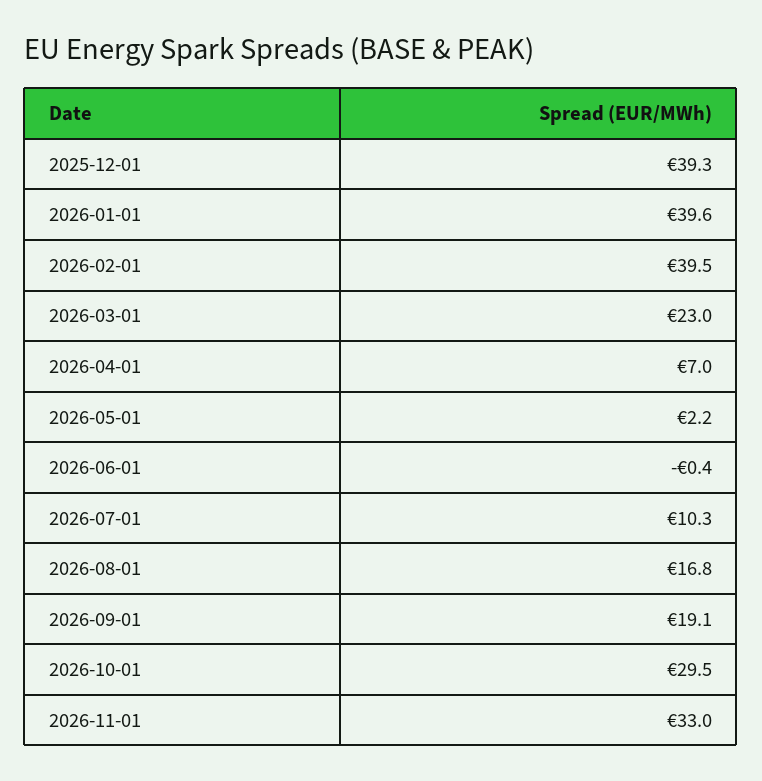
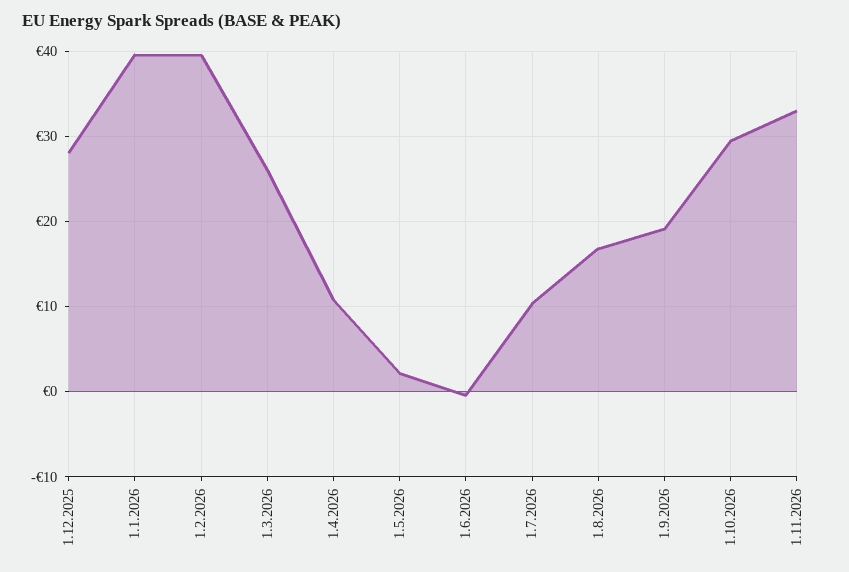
  {
-   "2025-12-01": 39.3,
+   "2025-12-01": 28,
    "2026-01-01": 39.6,
    "2026-02-01": 39.5,
-   "2026-03-01": 23,
+   "2026-03-01": 26,
-   "2026-04-01": 7,
+   "2026-04-01": 11,
    "2026-05-01": 2.2,
    "2026-06-01": -0.4,
    "2026-07-01": 10.3,
    "2026-08-01": 16.8,
    "2026-09-01": 19.1,
    "2026-10-01": 29.5,
    "2026-11-01": 33
  }

